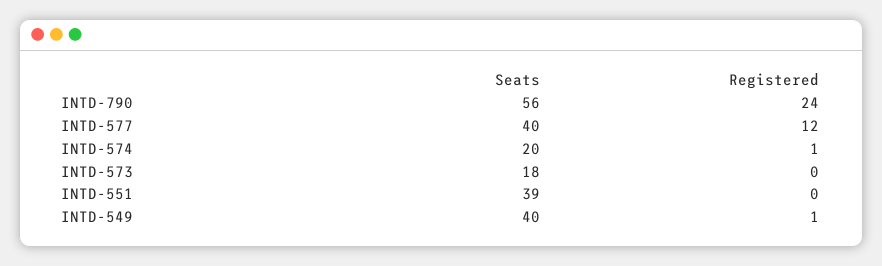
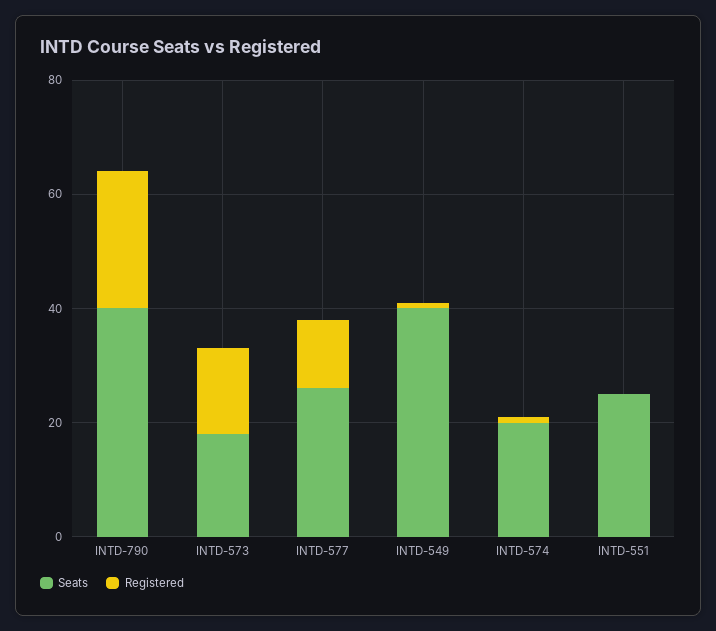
  {
    "Seats": {
-     "INTD-790": 56,
+     "INTD-790": 40,
-     "INTD-577": 40,
+     "INTD-577": 25,
      "INTD-574": 20,
      "INTD-573": 18,
-     "INTD-551": 39,
+     "INTD-551": 25,
      "INTD-549": 40
    },
    "Registered": {
      "INTD-790": 24,
      "INTD-577": 12,
      "INTD-574": 1,
-     "INTD-573": 0,
+     "INTD-573": 15,
      "INTD-551": 0,
      "INTD-549": 1
    }
  }

